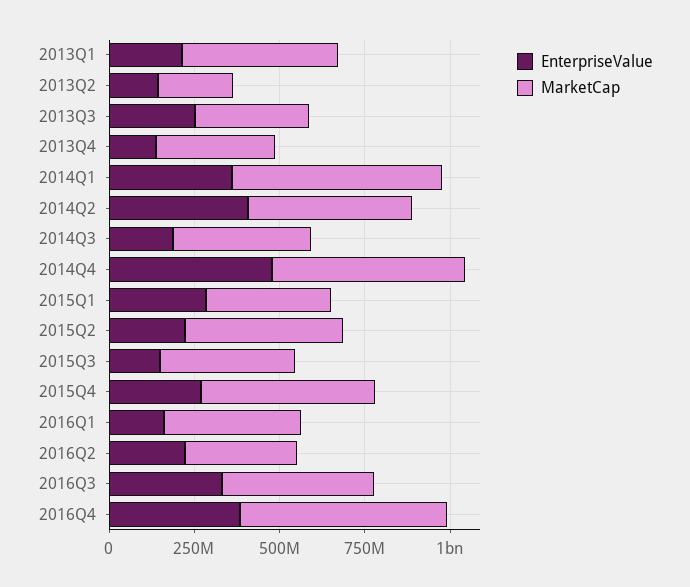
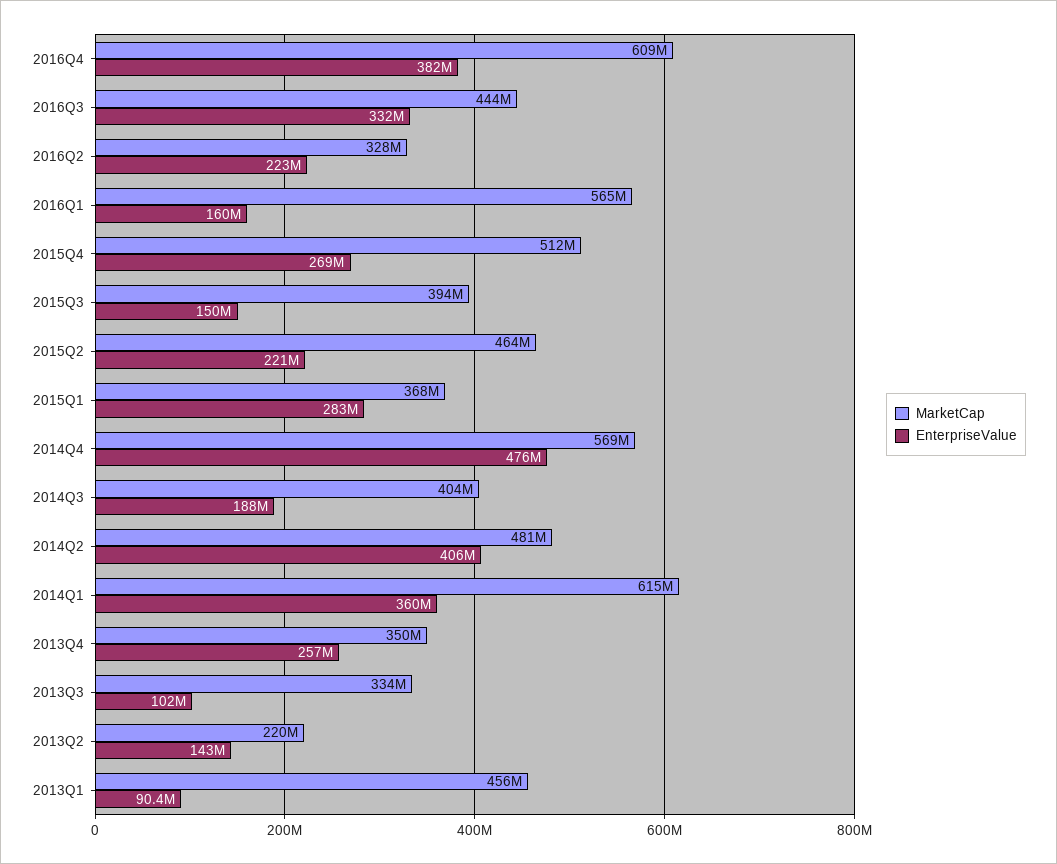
  {
    "EnterpriseValue": {
-     "2013Q1": 200000000,
+     "2013Q1": 90400000,
      "2013Q2": 143000000,
-     "2013Q3": 250000000,
+     "2013Q3": 102000000,
-     "2013Q4": 150000000,
+     "2013Q4": 257000000,
      "2014Q1": 360000000,
      "2014Q2": 406000000,
      "2014Q3": 188000000,
      "2014Q4": 476000000,
      "2015Q1": 283000000,
      "2015Q2": 221000000,
      "2015Q3": 150000000,
      "2015Q4": 269000000,
      "2016Q1": 160000000,
      "2016Q2": 223000000,
      "2016Q3": 332000000,
      "2016Q4": 382000000
    },
    "MarketCap": {
      "2013Q1": 456000000,
      "2013Q2": 220000000,
      "2013Q3": 334000000,
      "2013Q4": 350000000,
      "2014Q1": 615000000,
      "2014Q2": 481000000,
      "2014Q3": 404000000,
      "2014Q4": 569000000,
      "2015Q1": 368000000,
      "2015Q2": 464000000,
      "2015Q3": 394000000,
      "2015Q4": 512000000,
-     "2016Q1": 400000000,
+     "2016Q1": 565000000,
      "2016Q2": 328000000,
      "2016Q3": 444000000,
      "2016Q4": 609000000
    }
  }

